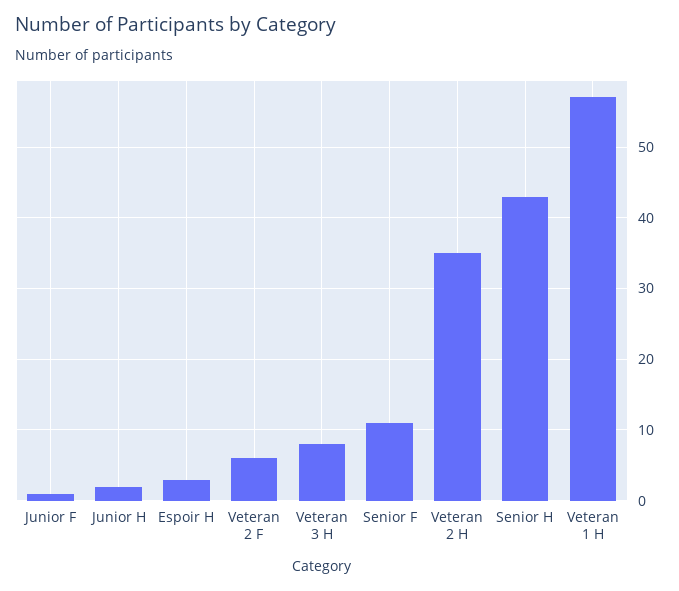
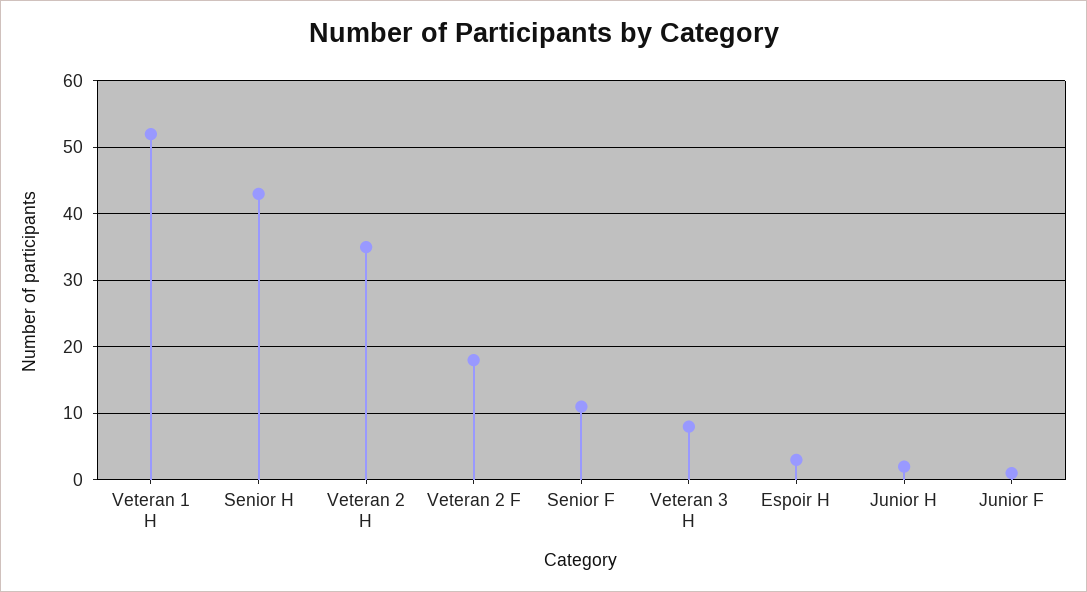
  {
    "Junior F": 1,
    "Junior H": 2,
    "Espoir H": 3,
-   "Veteran 2 F": 6,
+   "Veteran 2 F": 18,
    "Veteran 3 H": 8,
    "Senior F": 11,
    "Veteran 2 H": 35,
    "Senior H": 43,
-   "Veteran 1 H": 57
+   "Veteran 1 H": 52
  }

